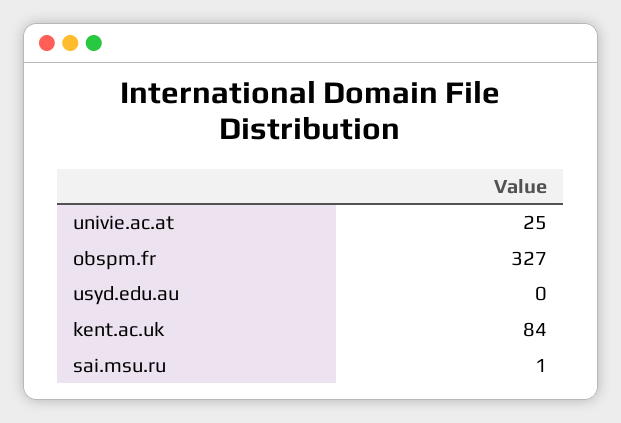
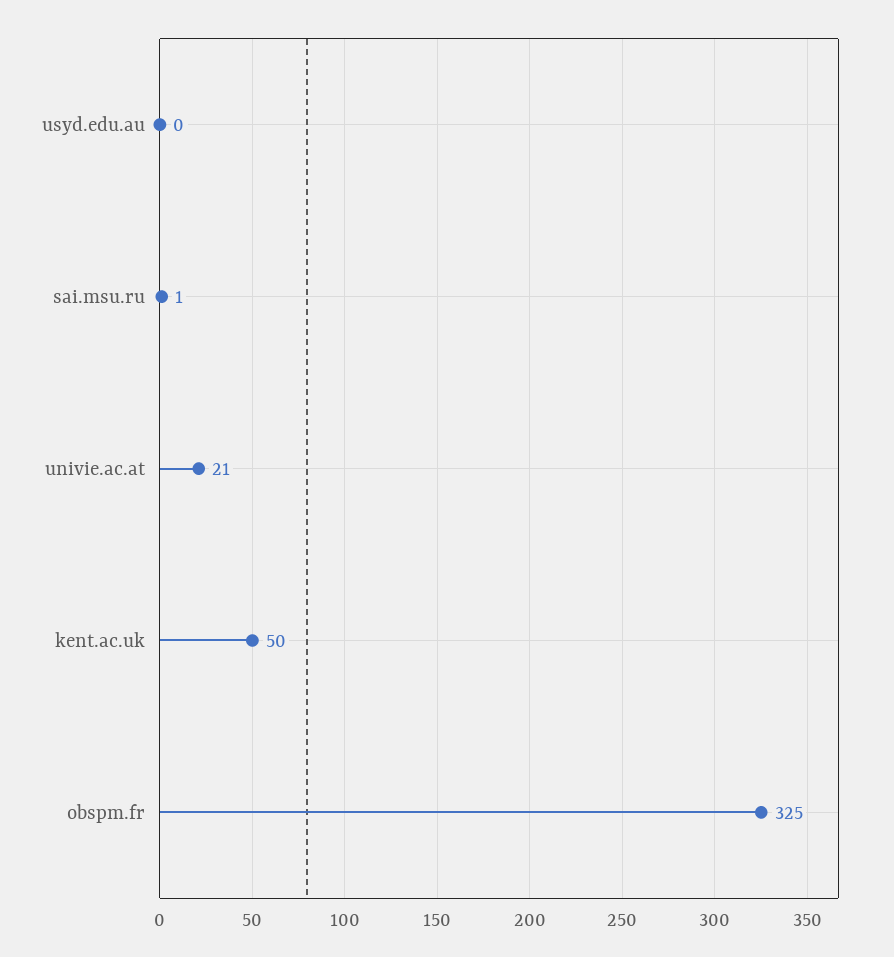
  {
-   "univie.ac.at": 25,
+   "univie.ac.at": 21,
-   "obspm.fr": 327,
+   "obspm.fr": 325,
    "usyd.edu.au": 0,
-   "kent.ac.uk": 84,
+   "kent.ac.uk": 50,
    "sai.msu.ru": 1
  }

